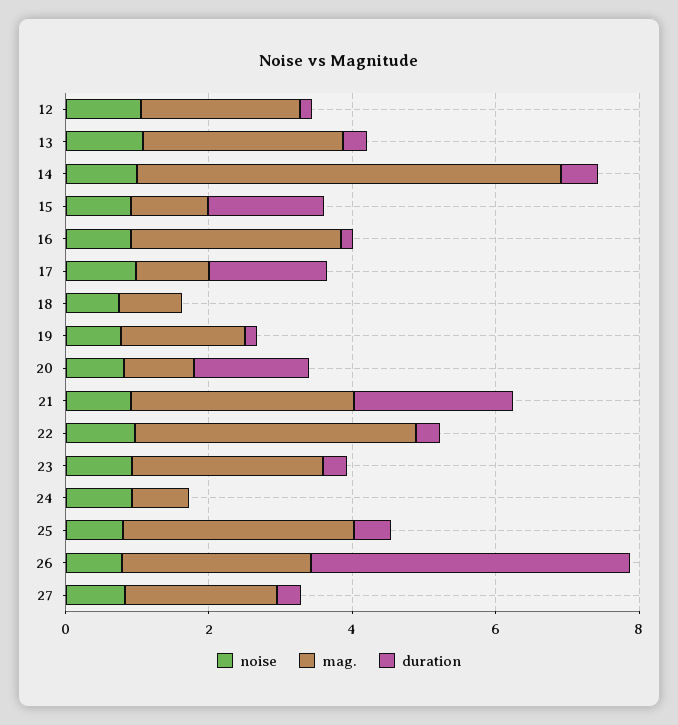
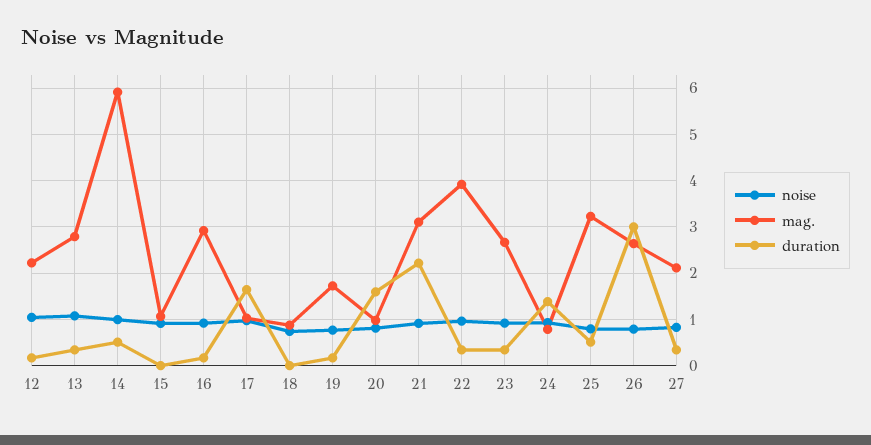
  {
    "noise": {
      "12": 1,
      "13": 1,
      "14": 1,
      "15": 1,
      "16": 1,
      "17": 1,
      "18": 0.8,
      "19": 0.8,
      "20": 0.8,
      "21": 1,
      "22": 1,
      "23": 1,
      "24": 1,
      "25": 0.8,
      "26": 0.8,
      "27": 0.8
    },
    "mag.": {
      "12": 2.2,
      "13": 2.8,
      "14": 6,
      "15": 1,
      "16": 3,
      "17": 1,
      "18": 0.8,
      "19": 1.8,
      "20": 1,
      "21": 3.2,
      "22": 4,
      "23": 2.6,
      "24": 0.8,
      "25": 3.2,
      "26": 2.6,
      "27": 2.2
    },
    "duration": {
      "12": 0.2,
      "13": 0.4,
      "14": 0.6,
-     "15": 1.5,
+     "15": 0,
      "16": 0.2,
      "17": 1.6,
      "18": 0,
      "19": 0.2,
      "20": 1.6,
      "21": 2.2,
      "22": 0.4,
      "23": 0.4,
-     "24": 0,
+     "24": 1.4,
      "25": 0.6,
-     "26": 4.5,
+     "26": 3,
      "27": 0.4
    }
  }

